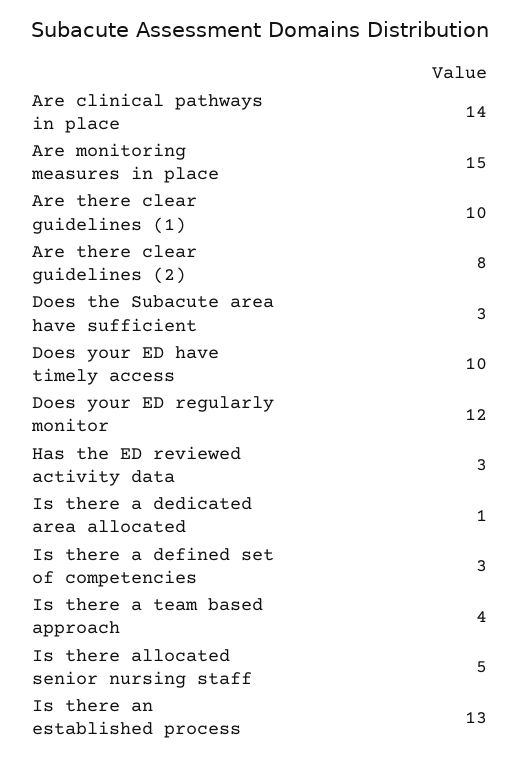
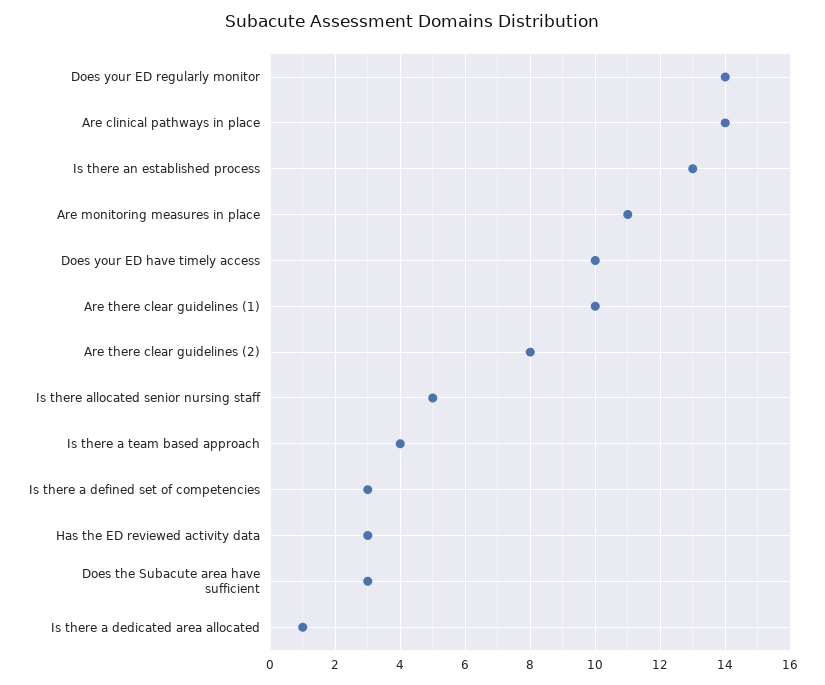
  {
    "Are clinical pathways in place": 14,
-   "Are monitoring measures in place": 15,
+   "Are monitoring measures in place": 11,
    "Are there clear guidelines (1)": 10,
    "Are there clear guidelines (2)": 8,
    "Does the Subacute area have sufficient": 3,
    "Does your ED have timely access": 10,
-   "Does your ED regularly monitor": 12,
+   "Does your ED regularly monitor": 14,
    "Has the ED reviewed activity data": 3,
    "Is there a dedicated area allocated": 1,
    "Is there a defined set of competencies": 3,
    "Is there a team based approach": 4,
    "Is there allocated senior nursing staff": 5,
    "Is there an established process": 13
  }

